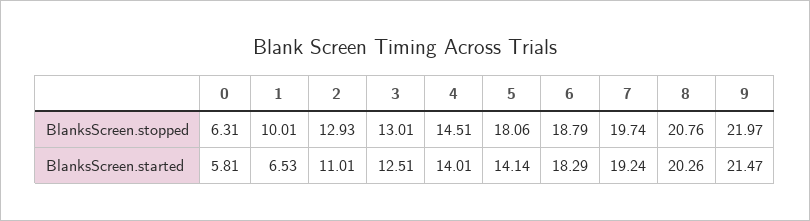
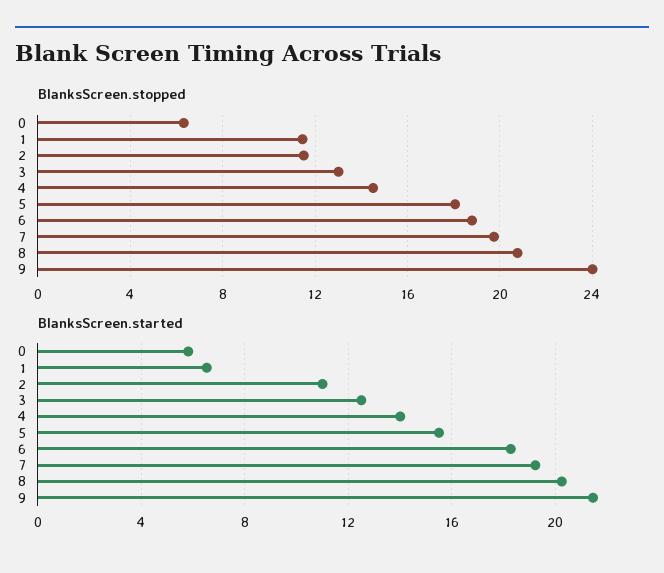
  {
    "BlanksScreen.stopped": {
      "0": 6.31,
-     "1": 10.01,
+     "1": 11.5,
-     "2": 12.93,
+     "2": 11.5,
      "3": 13.01,
      "4": 14.51,
      "5": 18.06,
      "6": 18.79,
      "7": 19.74,
      "8": 20.76,
-     "9": 21.97
+     "9": 24
    },
    "BlanksScreen.started": {
      "0": 5.81,
      "1": 6.53,
      "2": 11.01,
      "3": 12.51,
      "4": 14.01,
-     "5": 14.14,
+     "5": 15.5,
      "6": 18.29,
      "7": 19.24,
      "8": 20.26,
      "9": 21.47
    }
  }

